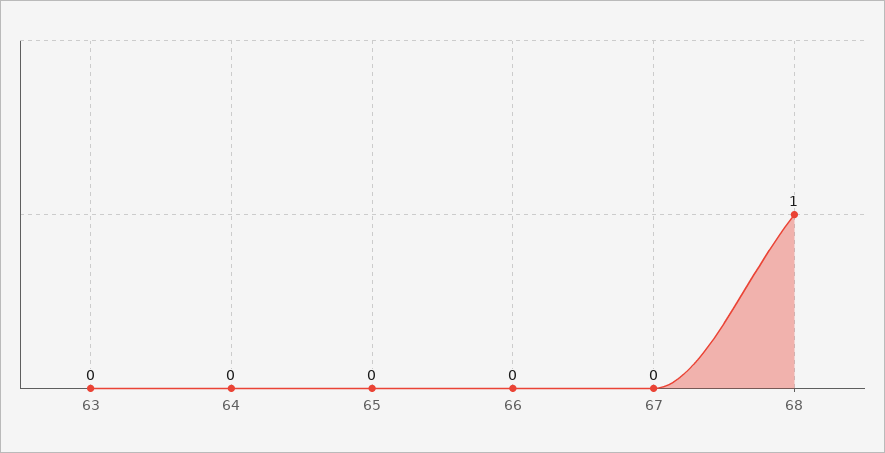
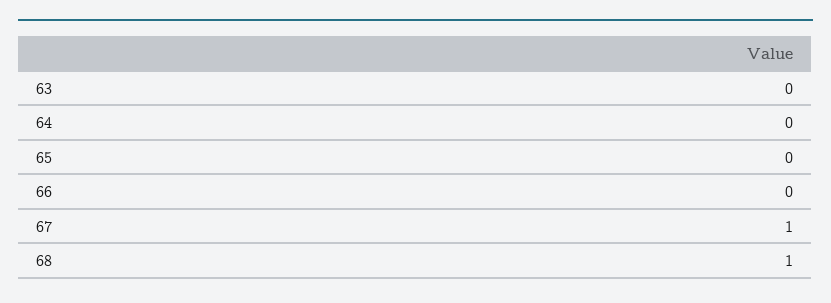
  {
    "63": 0,
    "64": 0,
    "65": 0,
    "66": 0,
-   "67": 0,
+   "67": 1,
    "68": 1
  }

